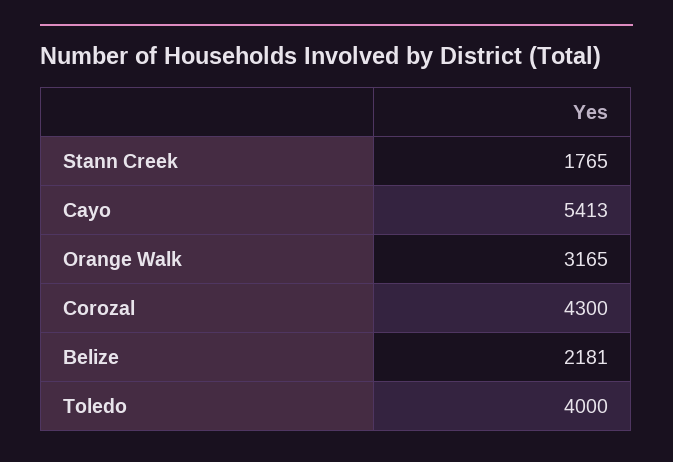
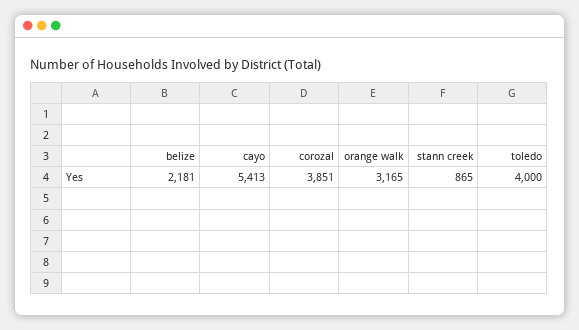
  {
-   "Stann Creek": 1765,
+   "Stann Creek": 865,
    "Cayo": 5413,
    "Orange Walk": 3165,
-   "Corozal": 4300,
+   "Corozal": 3851,
    "Belize": 2181,
    "Toledo": 4000
  }

